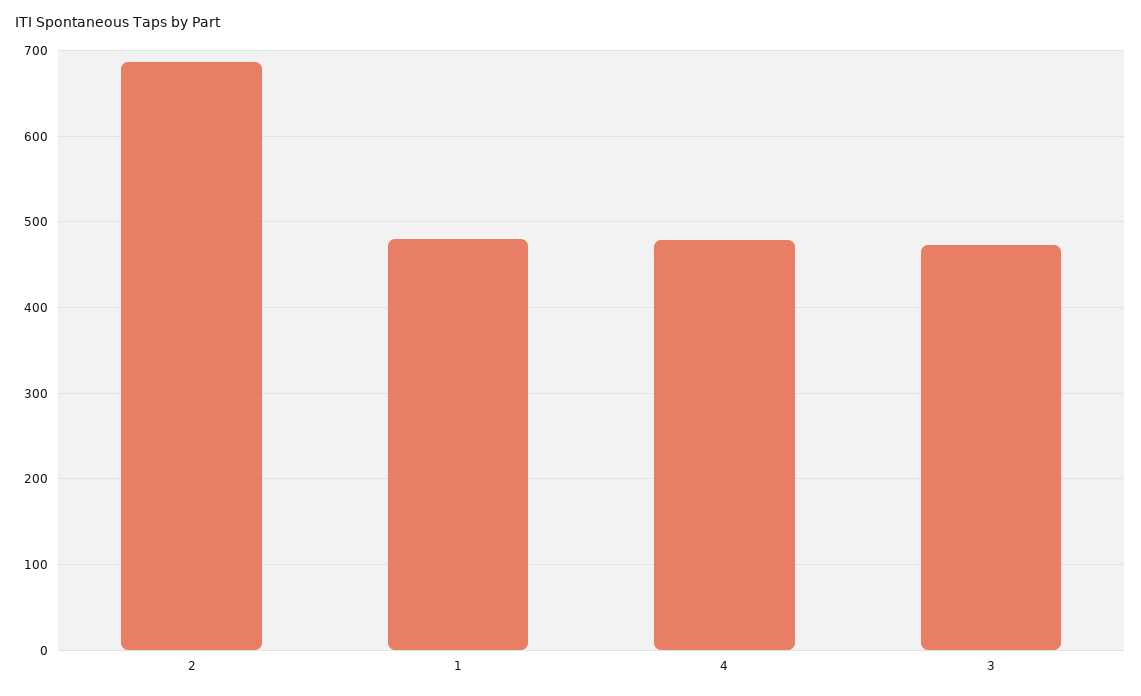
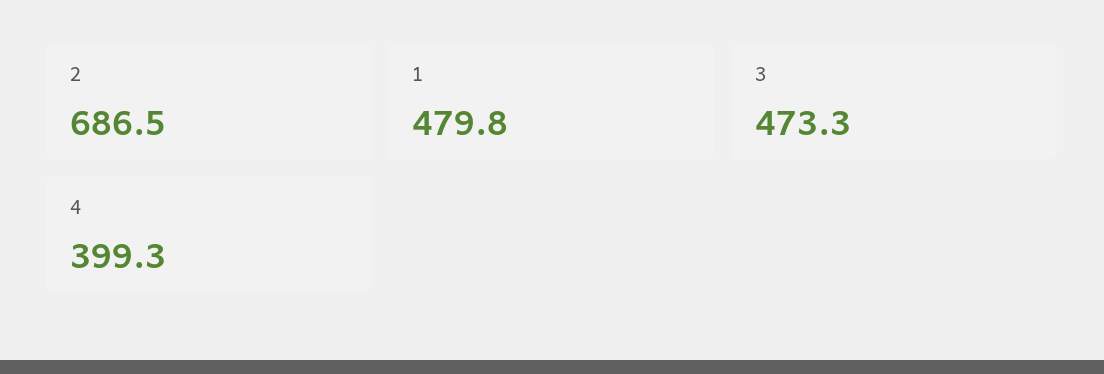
  {
    "2": 686.5,
    "1": 479.8,
-   "4": 480,
+   "4": 399.3,
    "3": 473.3
  }

